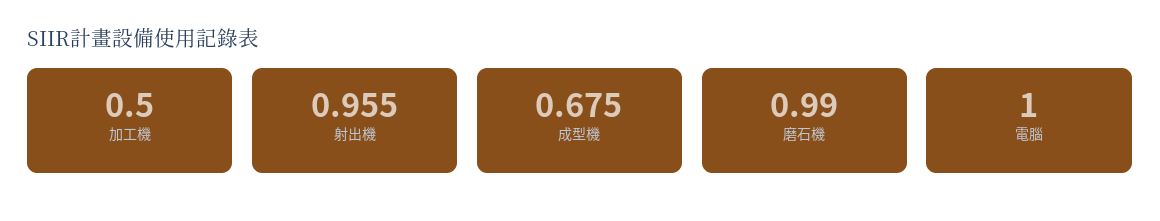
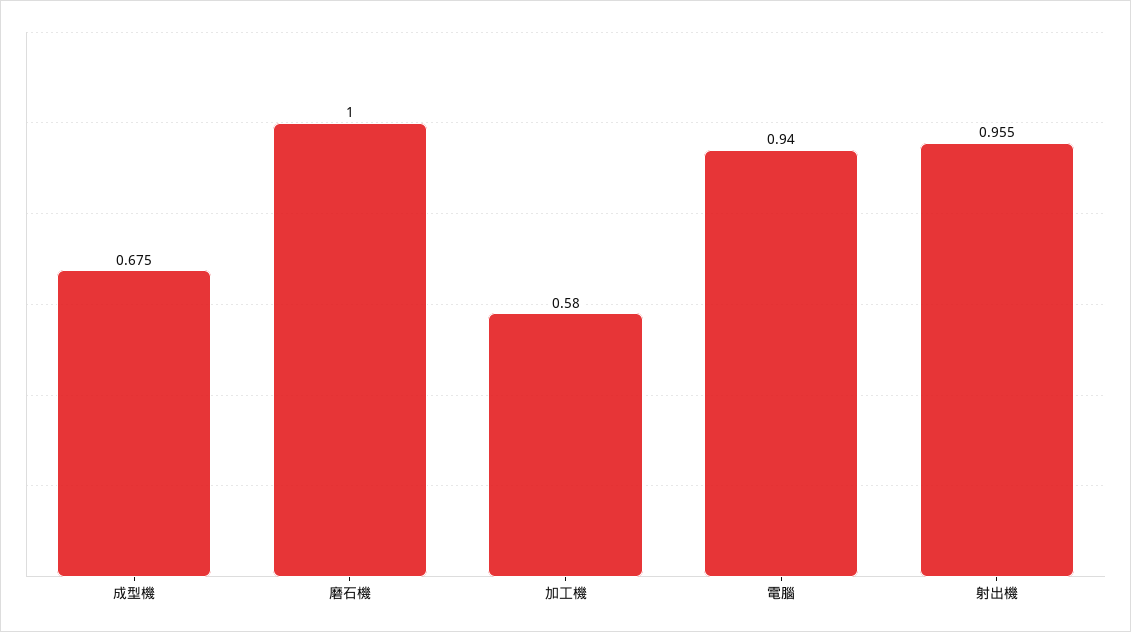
  {
-   "加工機": 0.5,
+   "加工機": 0.58,
    "射出機": 0.955,
    "成型機": 0.675,
-   "磨石機": 0.99,
+   "磨石機": 1,
-   "電腦": 1
+   "電腦": 0.94
  }

